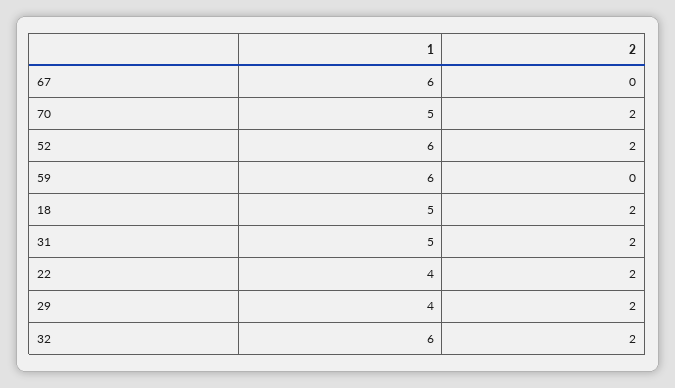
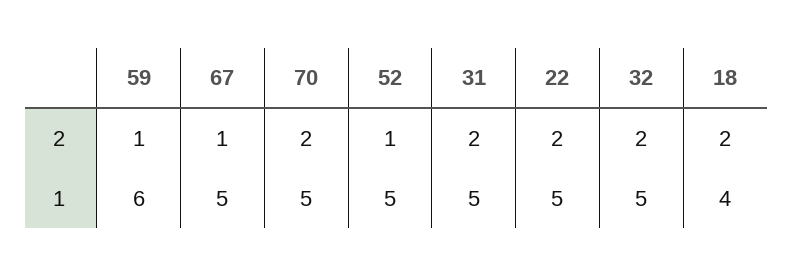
  {
    "1": {
-     "67": 6,
+     "67": 5,
      "70": 5,
-     "52": 6,
+     "52": 5,
      "59": 6,
-     "18": 5,
+     "18": 4,
      "31": 5,
-     "22": 4,
+     "22": 5,
-     "29": 4,
-     "32": 6
+     "32": 5
    },
    "2": {
-     "67": 0,
+     "67": 1,
      "70": 2,
-     "52": 2,
+     "52": 1,
-     "59": 0,
+     "59": 1,
      "18": 2,
      "31": 2,
      "22": 2,
-     "29": 2,
      "32": 2
    }
  }

